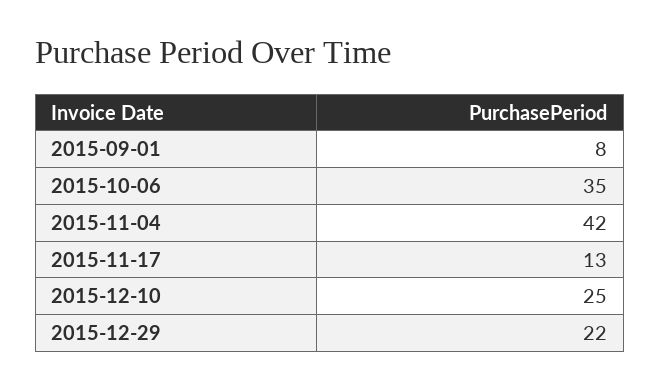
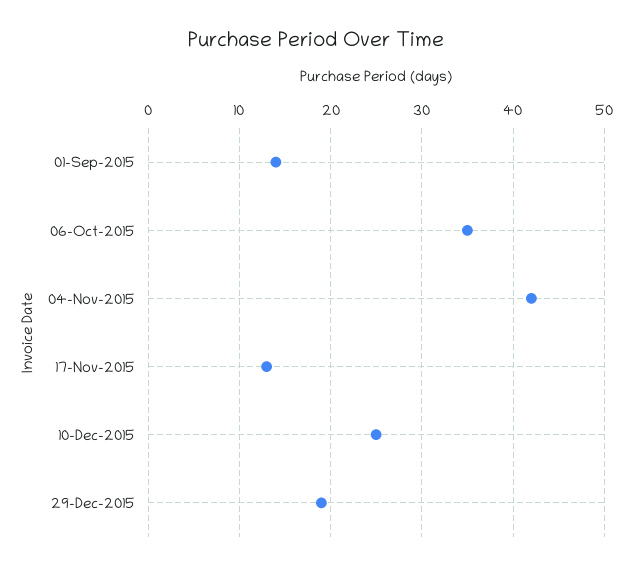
  {
-   "2015-09-01": 8,
+   "2015-09-01": 14,
    "2015-10-06": 35,
    "2015-11-04": 42,
    "2015-11-17": 13,
    "2015-12-10": 25,
-   "2015-12-29": 22
+   "2015-12-29": 19
  }

